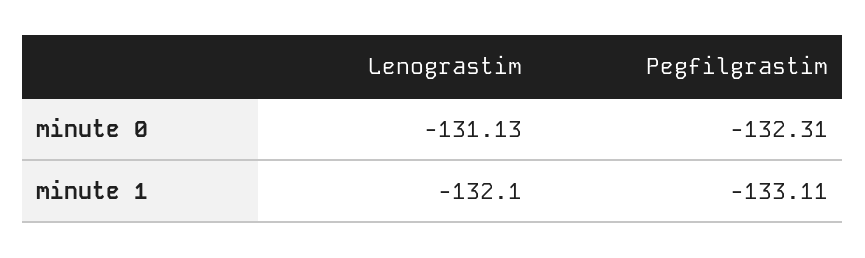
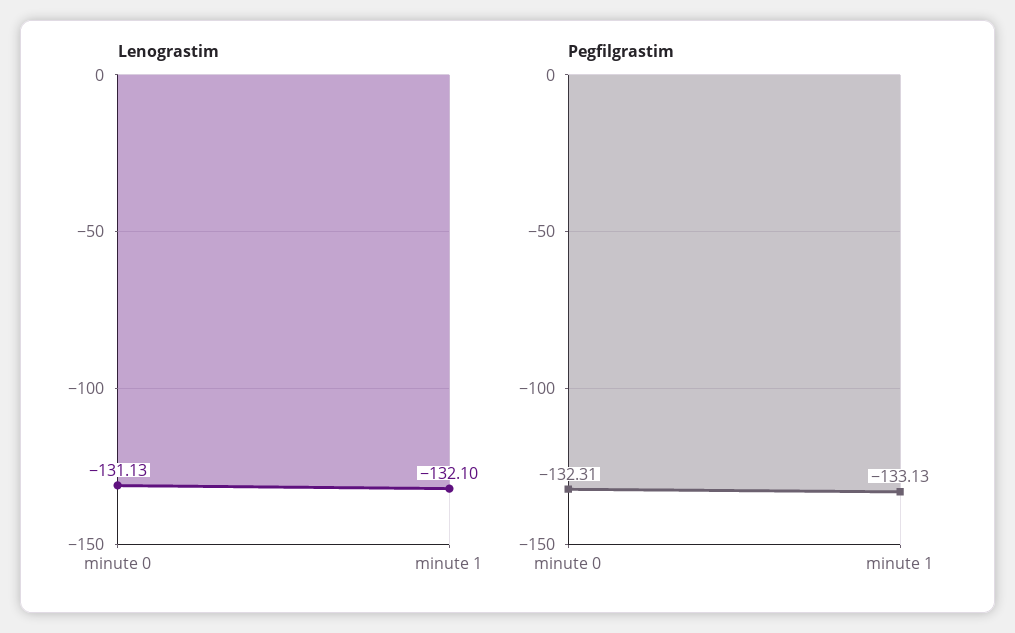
  {
    "Lenograstim": {
      "minute 0": -131.13,
      "minute 1": -132.1
    },
    "Pegfilgrastim": {
      "minute 0": -132.31,
-     "minute 1": -133.11
+     "minute 1": -133.13
    }
  }

